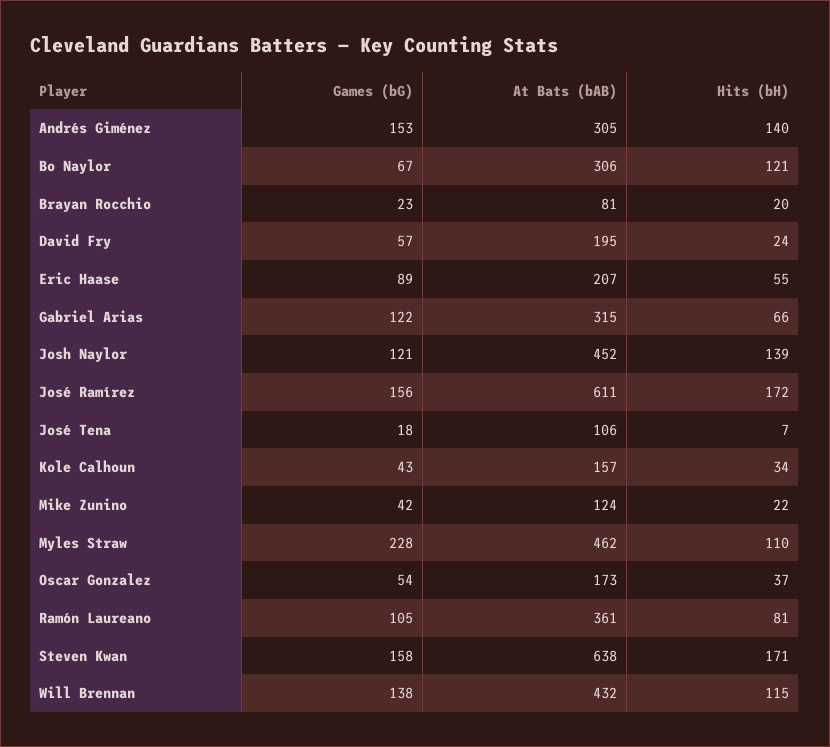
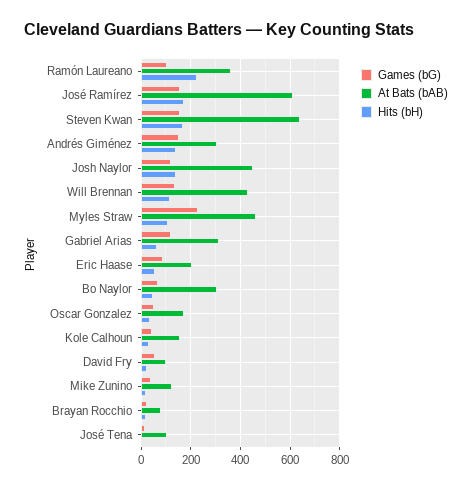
  {
    "Games (bG)": {
      "Andrés Giménez": 153,
      "Bo Naylor": 67,
      "Brayan Rocchio": 23,
      "David Fry": 57,
      "Eric Haase": 89,
      "Gabriel Arias": 122,
      "Josh Naylor": 121,
      "José Ramírez": 156,
      "José Tena": 18,
      "Kole Calhoun": 43,
      "Mike Zunino": 42,
      "Myles Straw": 228,
      "Oscar Gonzalez": 54,
      "Ramón Laureano": 105,
      "Steven Kwan": 158,
      "Will Brennan": 138
    },
    "At Bats (bAB)": {
      "Andrés Giménez": 305,
      "Bo Naylor": 306,
      "Brayan Rocchio": 81,
-     "David Fry": 195,
+     "David Fry": 100,
      "Eric Haase": 207,
      "Gabriel Arias": 315,
      "Josh Naylor": 452,
      "José Ramírez": 611,
      "José Tena": 106,
      "Kole Calhoun": 157,
      "Mike Zunino": 124,
      "Myles Straw": 462,
      "Oscar Gonzalez": 173,
      "Ramón Laureano": 361,
      "Steven Kwan": 638,
      "Will Brennan": 432
    },
    "Hits (bH)": {
      "Andrés Giménez": 140,
-     "Bo Naylor": 121,
+     "Bo Naylor": 50,
      "Brayan Rocchio": 20,
      "David Fry": 24,
      "Eric Haase": 55,
      "Gabriel Arias": 66,
      "Josh Naylor": 139,
      "José Ramírez": 172,
      "José Tena": 7,
      "Kole Calhoun": 34,
      "Mike Zunino": 22,
      "Myles Straw": 110,
      "Oscar Gonzalez": 37,
-     "Ramón Laureano": 81,
+     "Ramón Laureano": 225,
      "Steven Kwan": 171,
      "Will Brennan": 115
    }
  }

